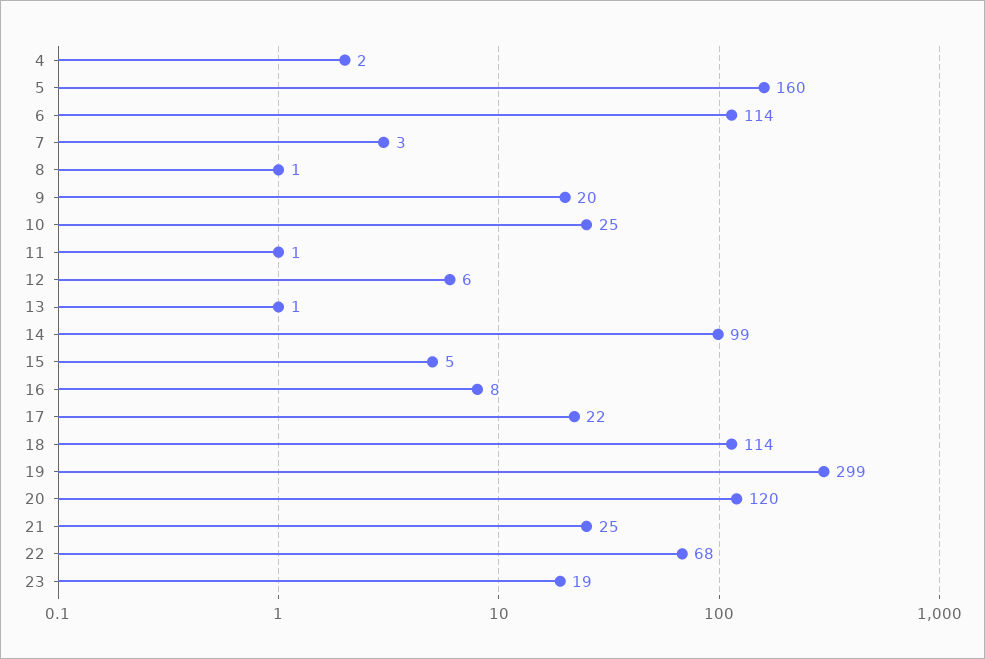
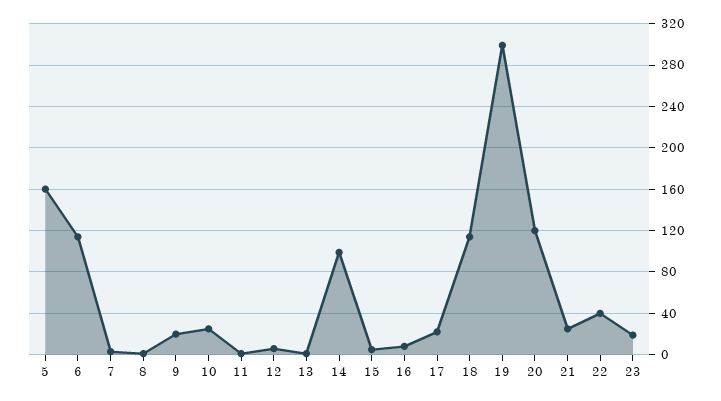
  {
-   "4": 2,
    "5": 160,
    "6": 114,
    "7": 3,
    "8": 1,
    "9": 20,
    "10": 25,
    "11": 1,
    "12": 6,
    "13": 1,
    "14": 99,
    "15": 5,
    "16": 8,
    "17": 22,
    "18": 114,
    "19": 299,
    "20": 120,
    "21": 25,
-   "22": 68,
+   "22": 40,
    "23": 19
  }

